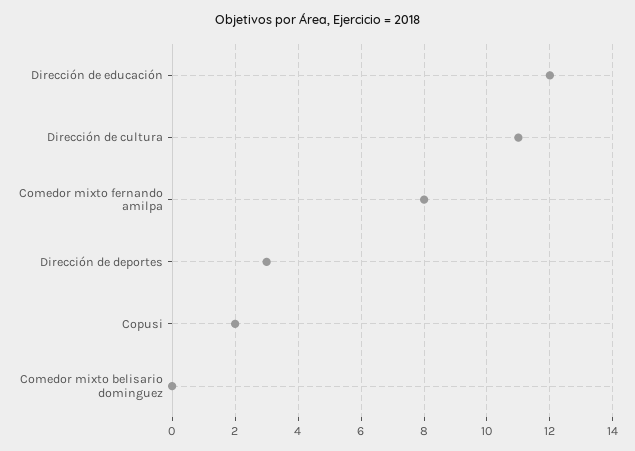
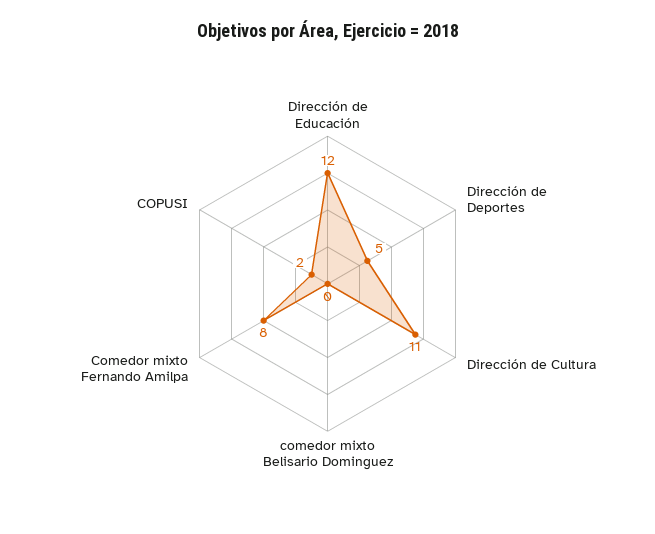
  {
    "Dirección de educación": 12,
    "Dirección de cultura": 11,
    "Comedor mixto fernando amilpa": 8,
-   "Dirección de deportes": 3,
+   "Dirección de deportes": 5,
    "Copusi": 2,
    "Comedor mixto belisario dominguez": 0
  }

